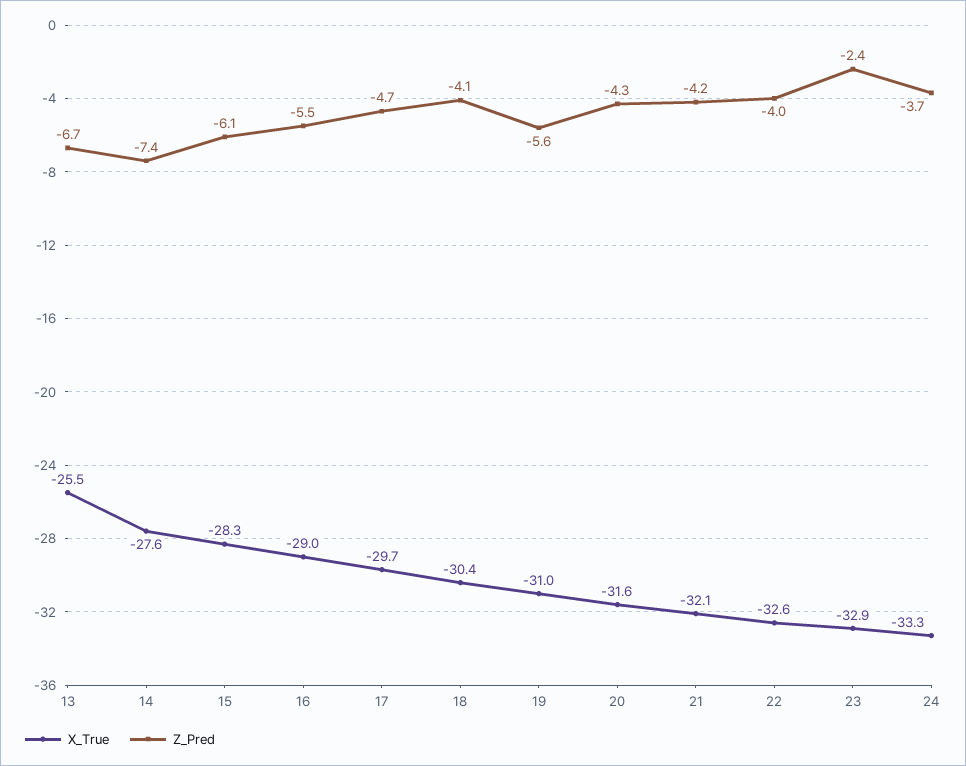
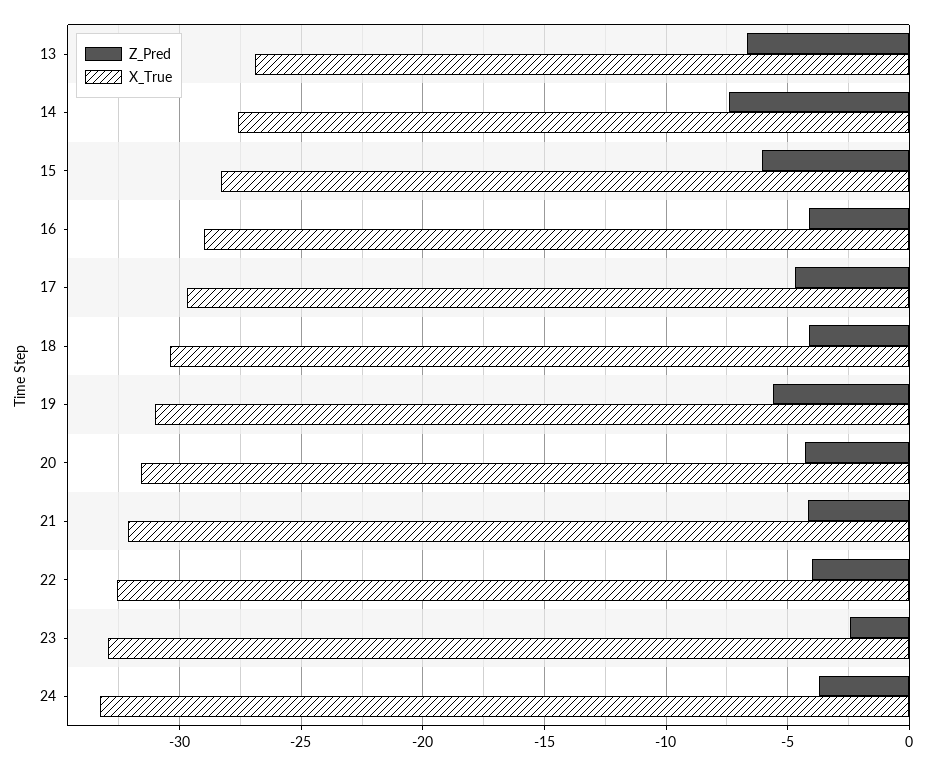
  {
    "X_True": {
-     "13": -25.5,
+     "13": -27,
      "14": -27.6,
      "15": -28.3,
      "16": -29,
      "17": -29.7,
      "18": -30.4,
      "19": -31,
      "20": -31.6,
      "21": -32.1,
      "22": -32.6,
      "23": -32.9,
      "24": -33.3
    },
    "Z_Pred": {
      "13": -6.7,
      "14": -7.4,
      "15": -6.1,
-     "16": -5.5,
+     "16": -4,
      "17": -4.7,
      "18": -4.1,
      "19": -5.6,
      "20": -4.3,
      "21": -4.2,
      "22": -4,
      "23": -2.4,
      "24": -3.7
    }
  }

